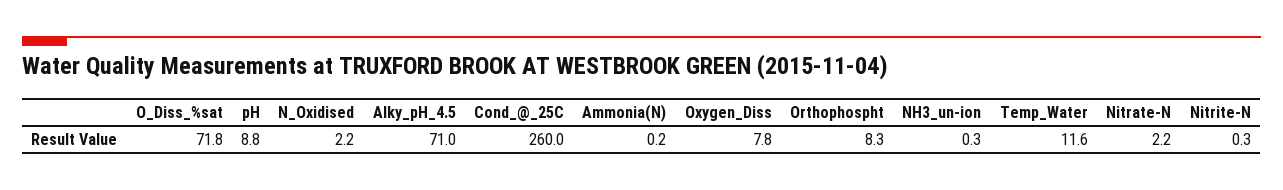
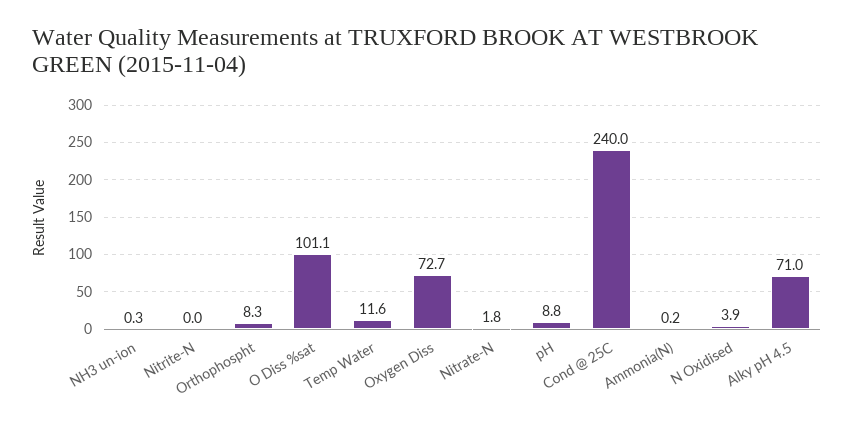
  {
-   "O_Diss_%sat": 71.8,
+   "O_Diss_%sat": 101.1,
    "pH": 8.8,
-   "N_Oxidised": 2.2,
+   "N_Oxidised": 3.9,
    "Alky_pH_4.5": 71,
-   "Cond_@_25C": 260,
+   "Cond_@_25C": 240,
    "Ammonia(N)": 0.2,
-   "Oxygen_Diss": 7.8,
+   "Oxygen_Diss": 72.7,
    "Orthophospht": 8.3,
    "NH3_un-ion": 0.3,
    "Temp_Water": 11.6,
-   "Nitrate-N": 2.2,
+   "Nitrate-N": 1.8,
-   "Nitrite-N": 0.3
+   "Nitrite-N": 0
  }

